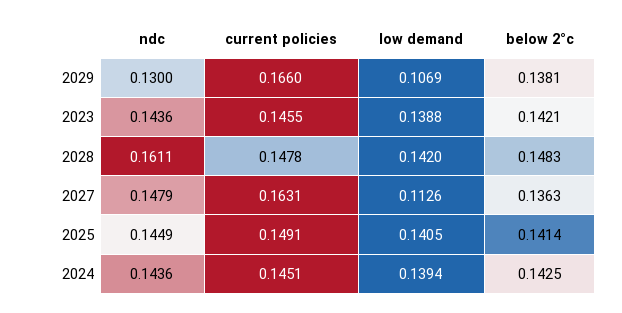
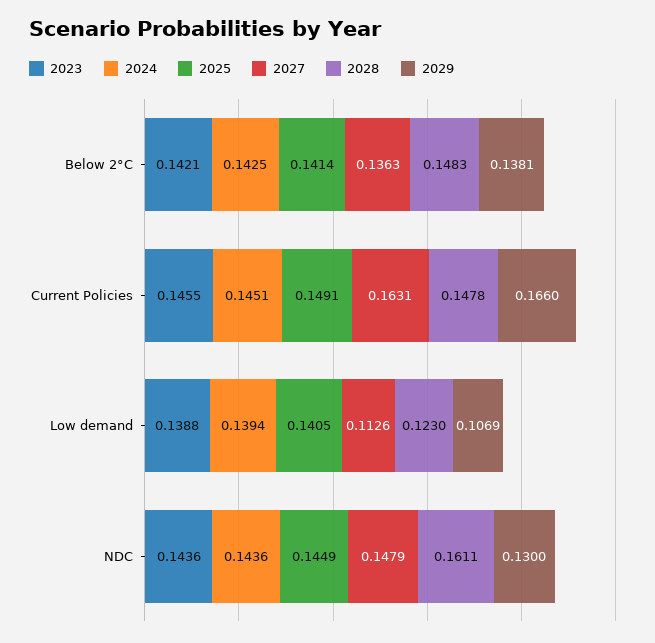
  {
    "2029": {
      "ndc": 0.13,
      "current policies": 0.166,
      "low demand": 0.1069,
      "below 2°c": 0.1381
    },
    "2023": {
      "ndc": 0.1436,
      "current policies": 0.1455,
      "low demand": 0.1388,
      "below 2°c": 0.1421
    },
    "2028": {
      "ndc": 0.1611,
      "current policies": 0.1478,
-     "low demand": 0.142,
+     "low demand": 0.123,
      "below 2°c": 0.1483
    },
    "2027": {
      "ndc": 0.1479,
      "current policies": 0.1631,
      "low demand": 0.1126,
      "below 2°c": 0.1363
    },
    "2025": {
      "ndc": 0.1449,
      "current policies": 0.1491,
      "low demand": 0.1405,
      "below 2°c": 0.1414
    },
    "2024": {
      "ndc": 0.1436,
      "current policies": 0.1451,
      "low demand": 0.1394,
      "below 2°c": 0.1425
    }
  }

